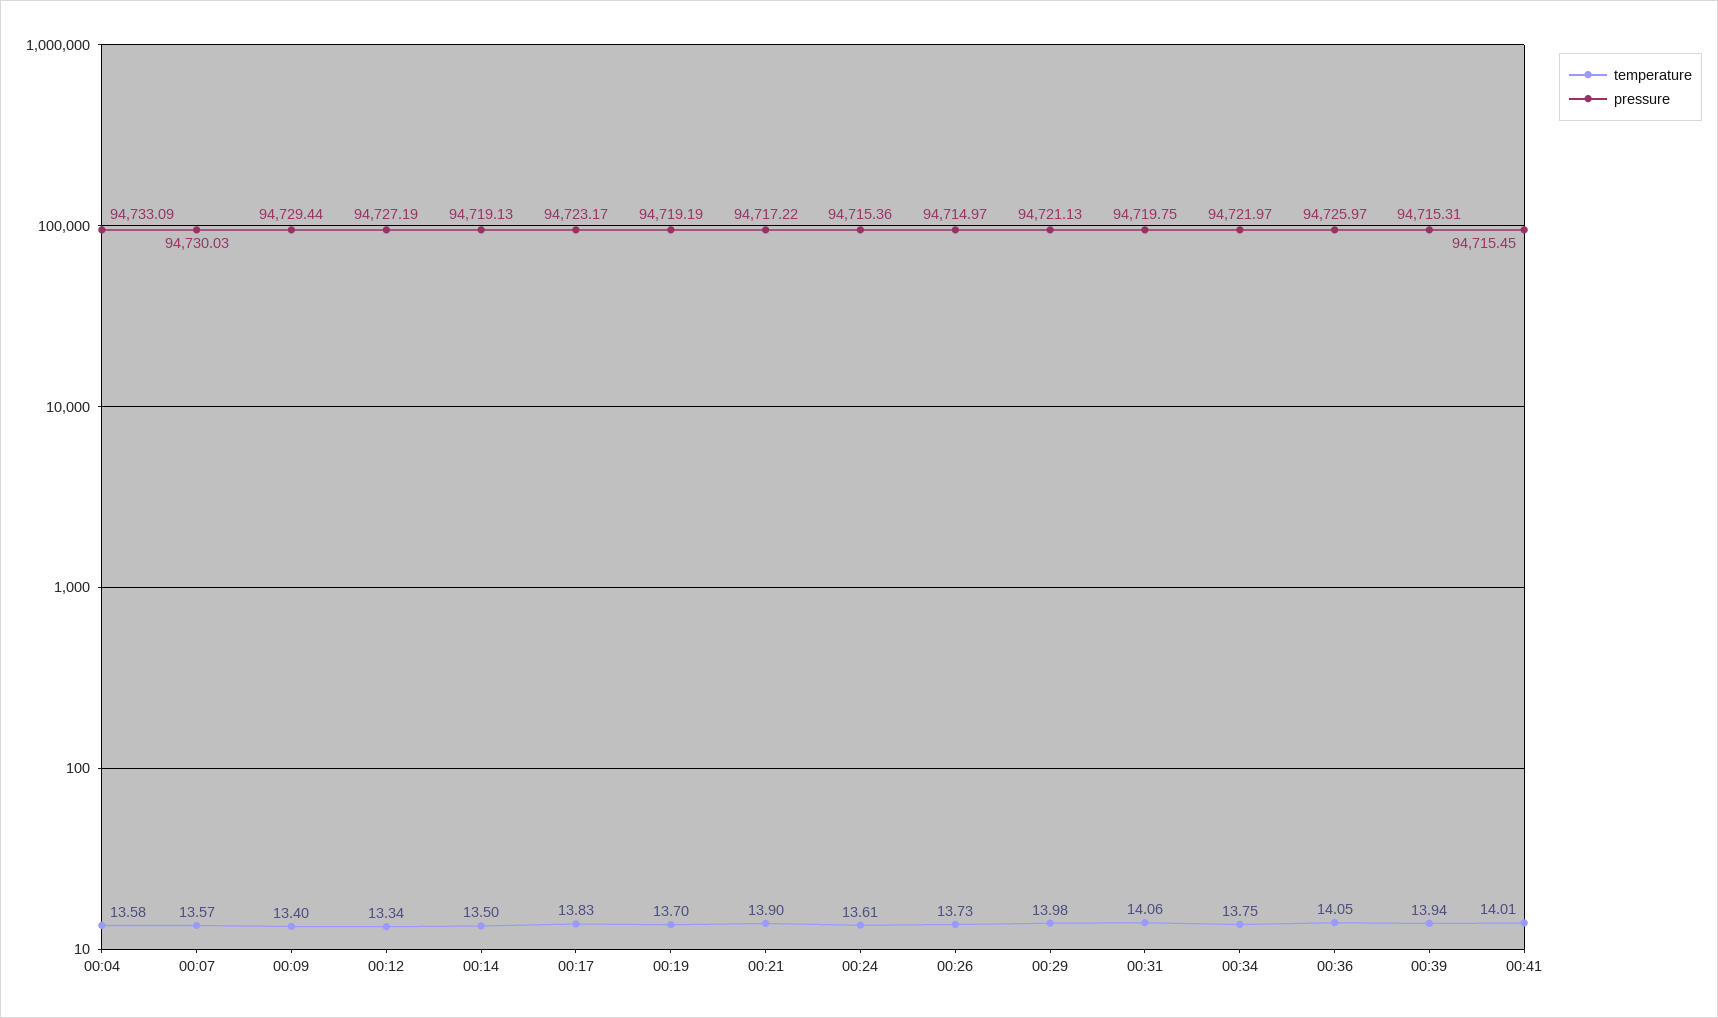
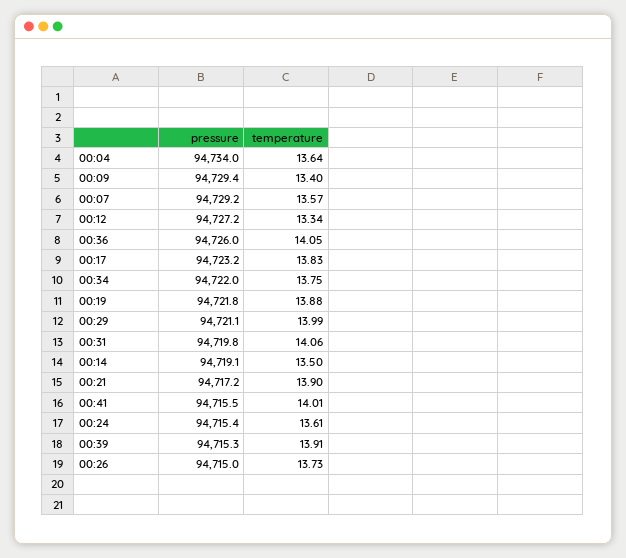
  {
    "temperature": {
-     "00:04": 13.58,
+     "00:04": 13.64,
      "00:07": 13.57,
      "00:09": 13.4,
      "00:12": 13.34,
      "00:14": 13.5,
      "00:17": 13.83,
-     "00:19": 13.7,
+     "00:19": 13.88,
      "00:21": 13.9,
      "00:24": 13.61,
      "00:26": 13.73,
-     "00:29": 13.98,
+     "00:29": 13.99,
      "00:31": 14.06,
      "00:34": 13.75,
      "00:36": 14.05,
-     "00:39": 13.94,
+     "00:39": 13.91,
      "00:41": 14.01
    },
    "pressure": {
-     "00:04": 94733.09,
+     "00:04": 94734,
-     "00:07": 94730.03,
+     "00:07": 94729.2,
      "00:09": 94729.44,
      "00:12": 94727.19,
      "00:14": 94719.13,
      "00:17": 94723.17,
-     "00:19": 94719.19,
+     "00:19": 94721.8,
      "00:21": 94717.22,
      "00:24": 94715.36,
      "00:26": 94714.97,
      "00:29": 94721.13,
      "00:31": 94719.75,
      "00:34": 94721.97,
      "00:36": 94725.97,
      "00:39": 94715.31,
      "00:41": 94715.45
    }
  }

